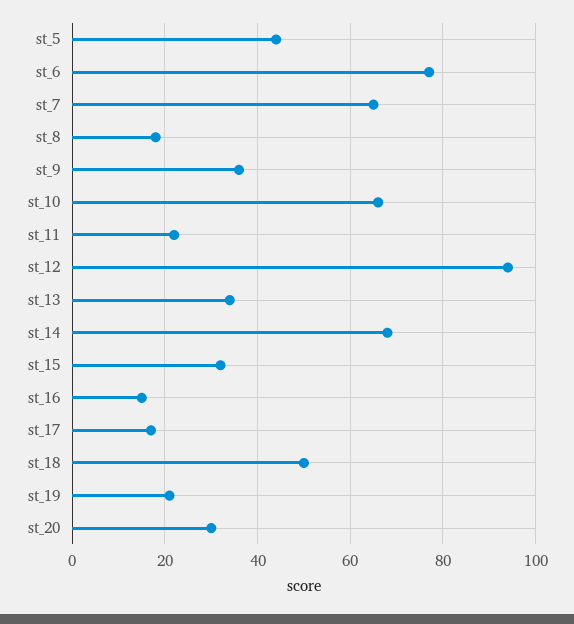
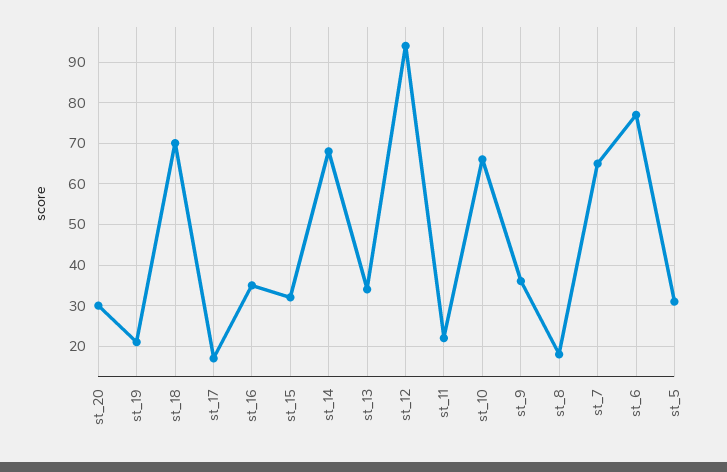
  {
-   "st_5": 45,
+   "st_5": 30,
    "st_6": 75,
    "st_7": 65,
    "st_8": 20,
    "st_9": 35,
    "st_10": 65,
    "st_11": 20,
    "st_12": 95,
    "st_13": 35,
    "st_14": 70,
    "st_15": 30,
-   "st_16": 15,
+   "st_16": 35,
    "st_17": 15,
-   "st_18": 50,
+   "st_18": 70,
    "st_19": 20,
    "st_20": 30
  }

